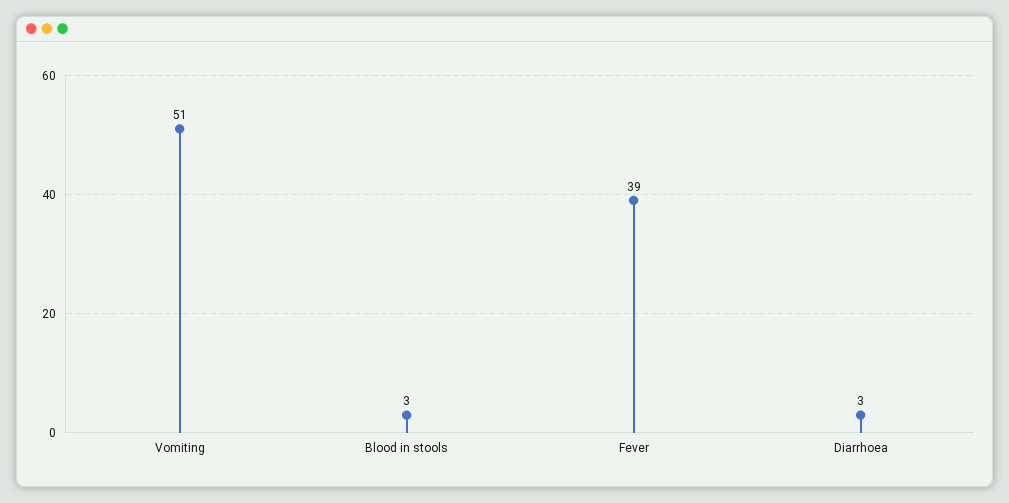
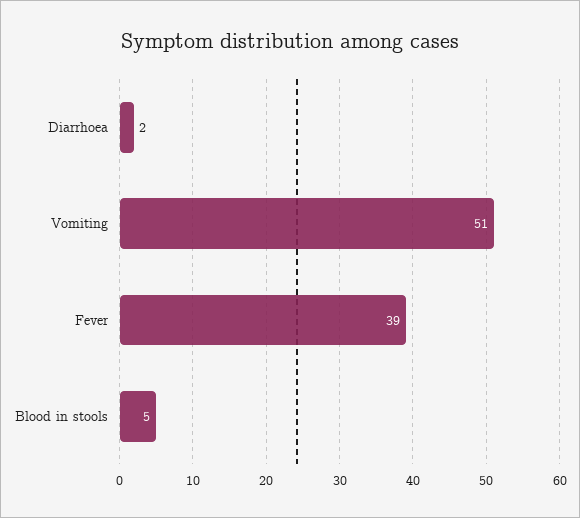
  {
    "Vomiting": 51,
-   "Blood in stools": 3,
+   "Blood in stools": 5,
    "Fever": 39,
-   "Diarrhoea": 3
+   "Diarrhoea": 2
  }

